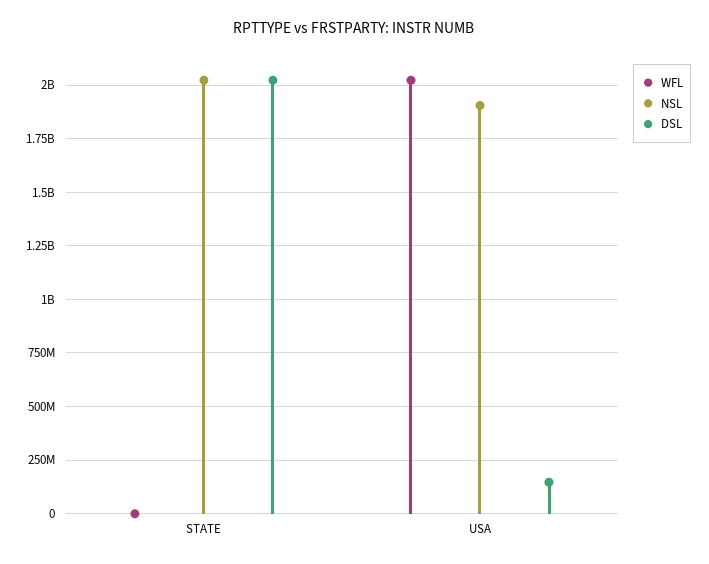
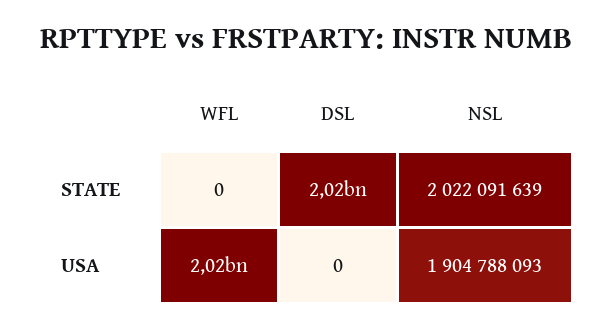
  {
    "WFL": {
      "STATE": 0,
      "USA": 2020000000
    },
    "NSL": {
      "STATE": 2022091639,
      "USA": 1904788093
    },
    "DSL": {
      "STATE": 2020000000,
-     "USA": 150000000
+     "USA": 0
    }
  }

